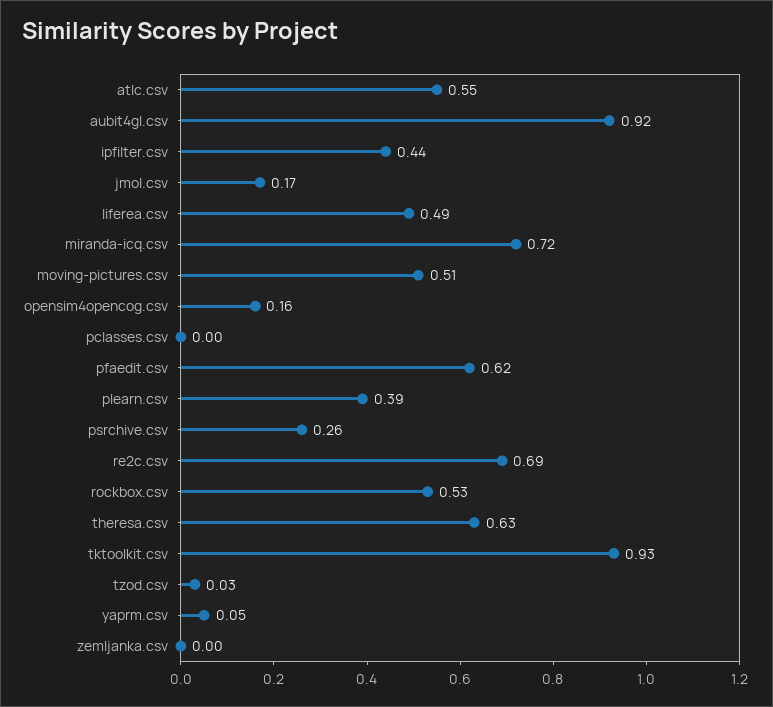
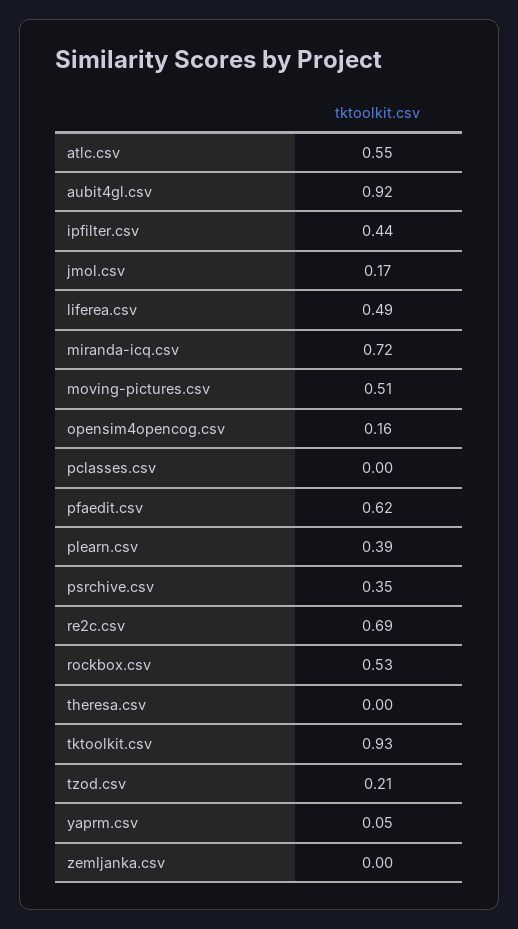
  {
    "atlc.csv": 0.55,
    "aubit4gl.csv": 0.92,
    "ipfilter.csv": 0.44,
    "jmol.csv": 0.17,
    "liferea.csv": 0.49,
    "miranda-icq.csv": 0.72,
    "moving-pictures.csv": 0.51,
    "opensim4opencog.csv": 0.16,
    "pclasses.csv": 0,
    "pfaedit.csv": 0.62,
    "plearn.csv": 0.39,
-   "psrchive.csv": 0.26,
+   "psrchive.csv": 0.35,
    "re2c.csv": 0.69,
    "rockbox.csv": 0.53,
-   "theresa.csv": 0.63,
+   "theresa.csv": 0,
    "tktoolkit.csv": 0.93,
-   "tzod.csv": 0.03,
+   "tzod.csv": 0.21,
    "yaprm.csv": 0.05,
    "zemljanka.csv": 0
  }

